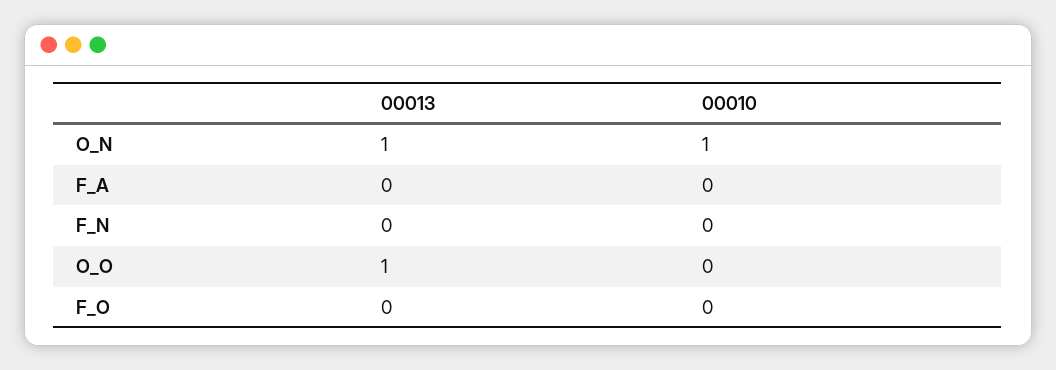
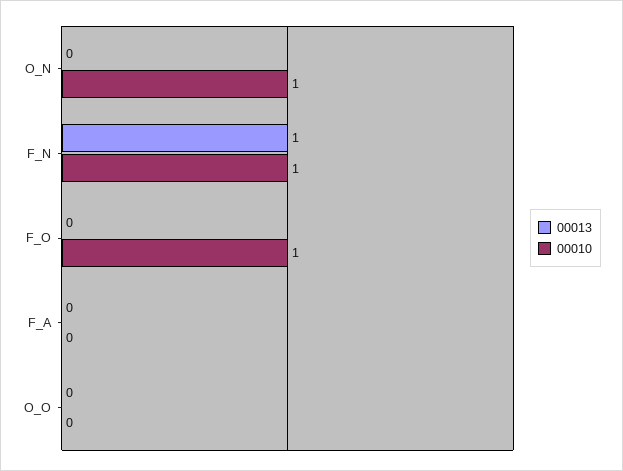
  {
    "00013": {
-     "O_N": 1,
+     "O_N": 0,
      "F_A": 0,
-     "F_N": 0,
+     "F_N": 1,
-     "O_O": 1,
+     "O_O": 0,
      "F_O": 0
    },
    "00010": {
      "O_N": 1,
      "F_A": 0,
-     "F_N": 0,
+     "F_N": 1,
      "O_O": 0,
-     "F_O": 0
+     "F_O": 1
    }
  }

